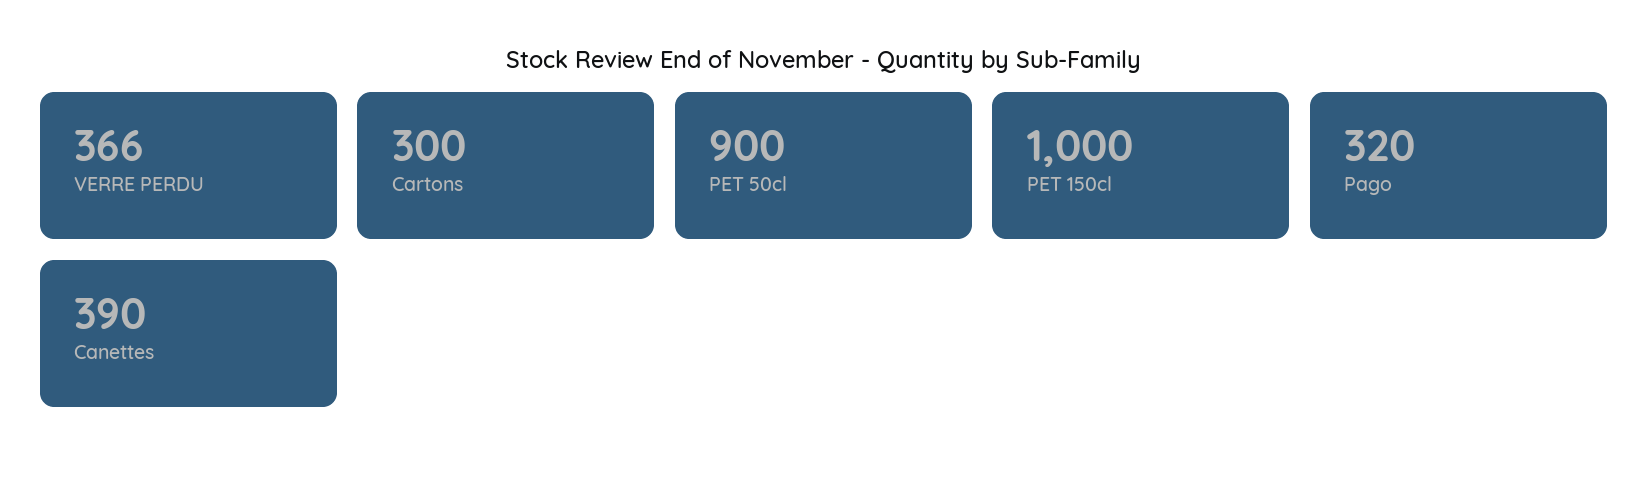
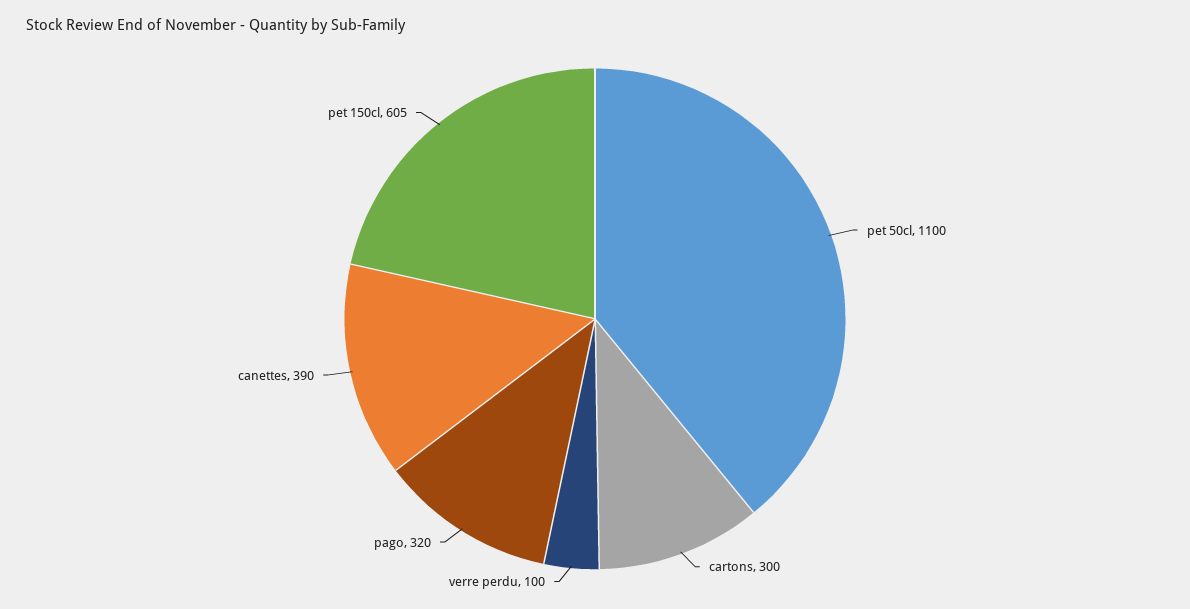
  {
-   "VERRE PERDU": 366,
+   "VERRE PERDU": 100,
    "Cartons": 300,
-   "PET 50cl": 900,
+   "PET 50cl": 1100,
-   "PET 150cl": 1000,
+   "PET 150cl": 605,
    "Pago": 320,
    "Canettes": 390
  }

